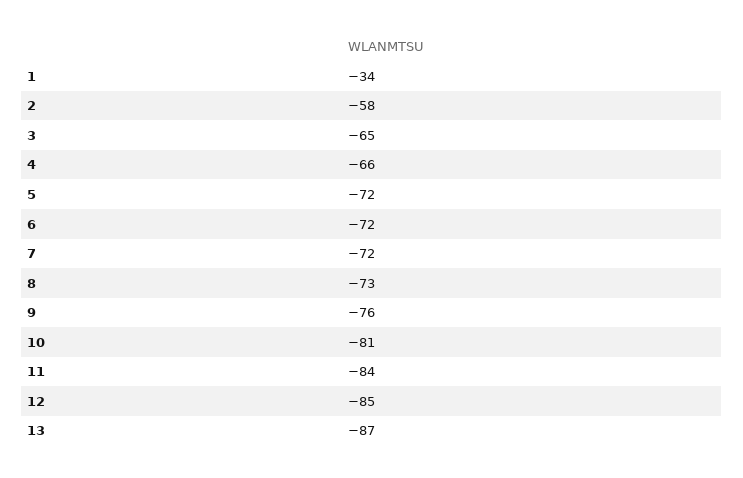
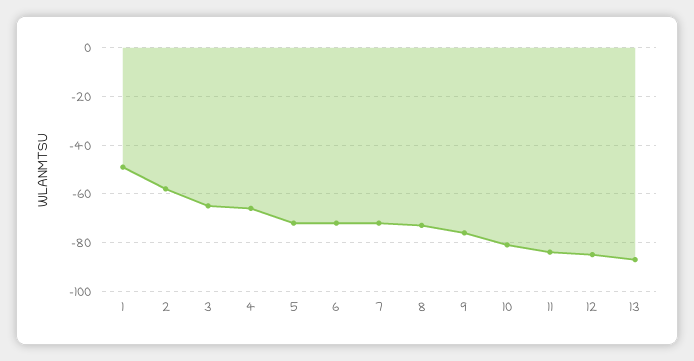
  {
-   "1": -34,
+   "1": -50,
    "2": -58,
    "3": -65,
    "4": -66,
    "5": -72,
    "6": -72,
    "7": -72,
    "8": -73,
    "9": -76,
    "10": -81,
    "11": -84,
    "12": -85,
    "13": -87
  }

